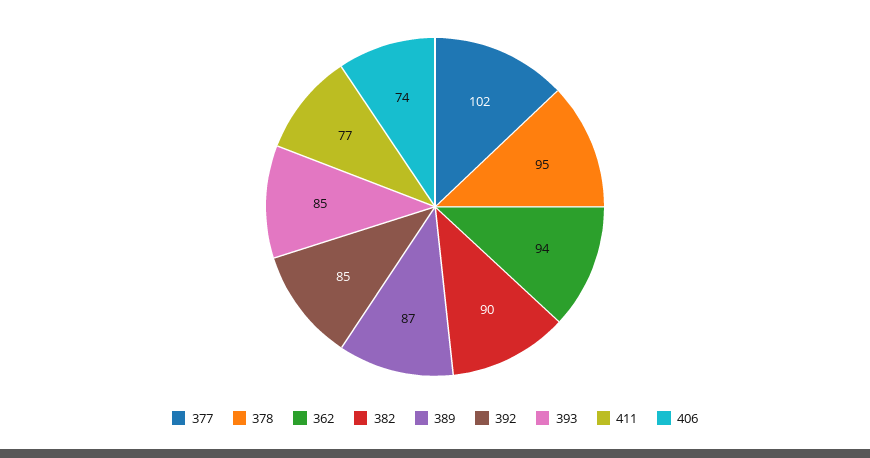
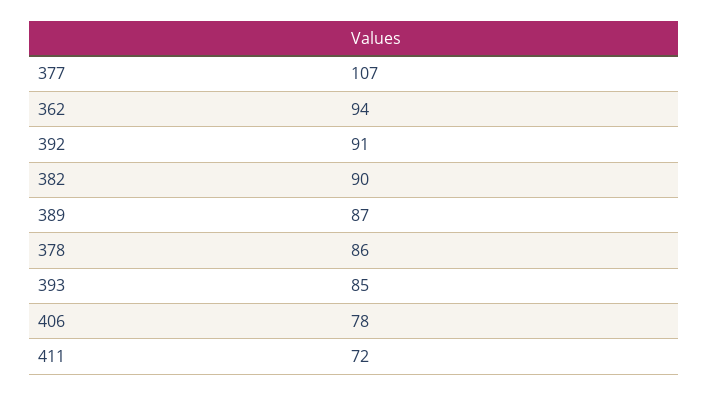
  {
-   "377": 102,
+   "377": 107,
-   "378": 95,
+   "378": 86,
    "362": 94,
    "382": 90,
    "389": 87,
-   "392": 85,
+   "392": 91,
    "393": 85,
-   "411": 77,
+   "411": 72,
-   "406": 74
+   "406": 78
  }

